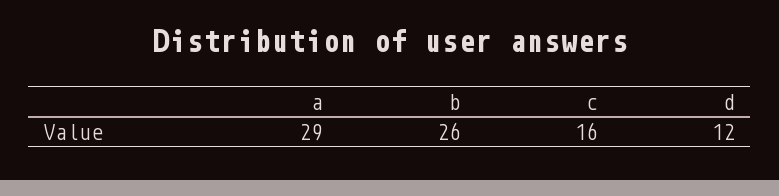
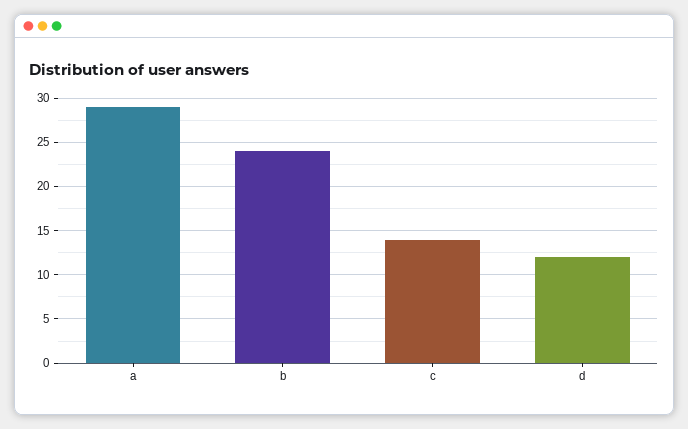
  {
    "a": 29,
-   "b": 26,
+   "b": 24,
-   "c": 16,
+   "c": 14,
    "d": 12
  }

